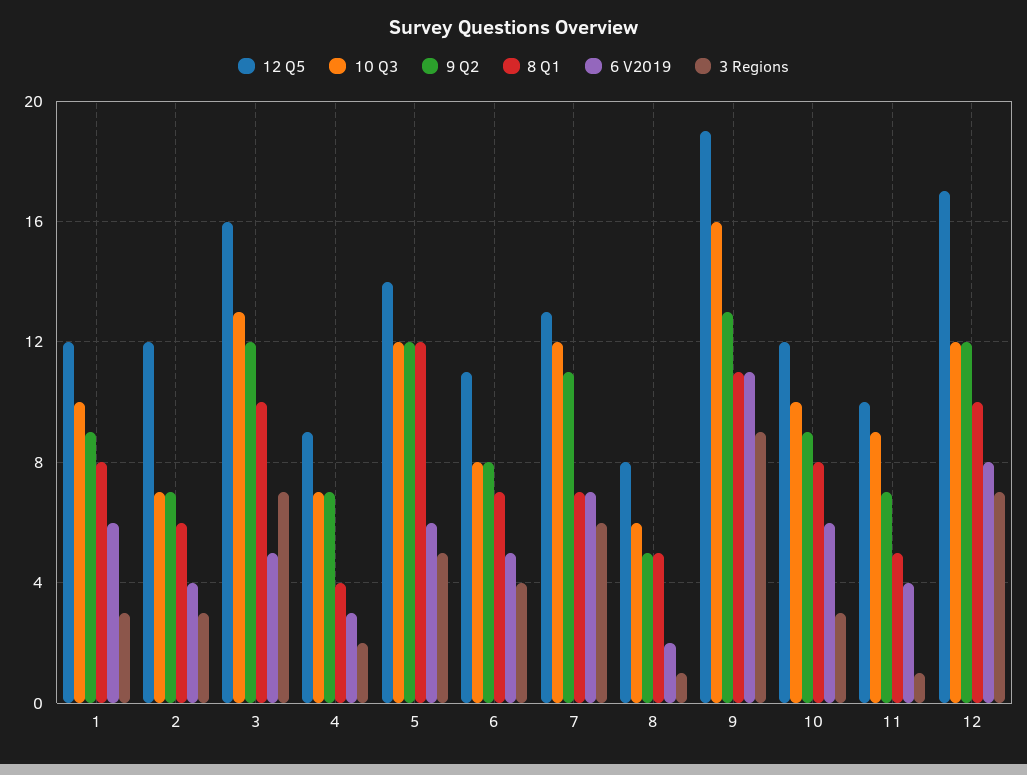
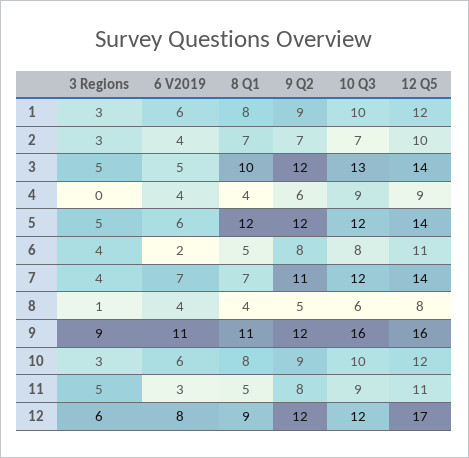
  {
    "12 Q5": {
      "1": 12,
-     "2": 12,
+     "2": 10,
-     "3": 16,
+     "3": 14,
      "4": 9,
      "5": 14,
      "6": 11,
-     "7": 13,
+     "7": 14,
      "8": 8,
-     "9": 19,
+     "9": 16,
      "10": 12,
-     "11": 10,
+     "11": 11,
      "12": 17
    },
    "10 Q3": {
      "1": 10,
      "2": 7,
      "3": 13,
-     "4": 7,
+     "4": 9,
      "5": 12,
      "6": 8,
      "7": 12,
      "8": 6,
      "9": 16,
      "10": 10,
      "11": 9,
      "12": 12
    },
    "9 Q2": {
      "1": 9,
      "2": 7,
      "3": 12,
-     "4": 7,
+     "4": 6,
      "5": 12,
      "6": 8,
      "7": 11,
      "8": 5,
-     "9": 13,
+     "9": 12,
      "10": 9,
-     "11": 7,
+     "11": 8,
      "12": 12
    },
    "8 Q1": {
      "1": 8,
-     "2": 6,
+     "2": 7,
      "3": 10,
      "4": 4,
      "5": 12,
-     "6": 7,
+     "6": 5,
      "7": 7,
-     "8": 5,
+     "8": 4,
      "9": 11,
      "10": 8,
      "11": 5,
-     "12": 10
+     "12": 9
    },
    "6 V2019": {
      "1": 6,
      "2": 4,
      "3": 5,
-     "4": 3,
+     "4": 4,
      "5": 6,
-     "6": 5,
+     "6": 2,
      "7": 7,
-     "8": 2,
+     "8": 4,
      "9": 11,
      "10": 6,
-     "11": 4,
+     "11": 3,
      "12": 8
    },
    "3 Regions": {
      "1": 3,
      "2": 3,
-     "3": 7,
+     "3": 5,
-     "4": 2,
+     "4": 0,
      "5": 5,
      "6": 4,
-     "7": 6,
+     "7": 4,
      "8": 1,
      "9": 9,
      "10": 3,
-     "11": 1,
+     "11": 5,
-     "12": 7
+     "12": 6
    }
  }

